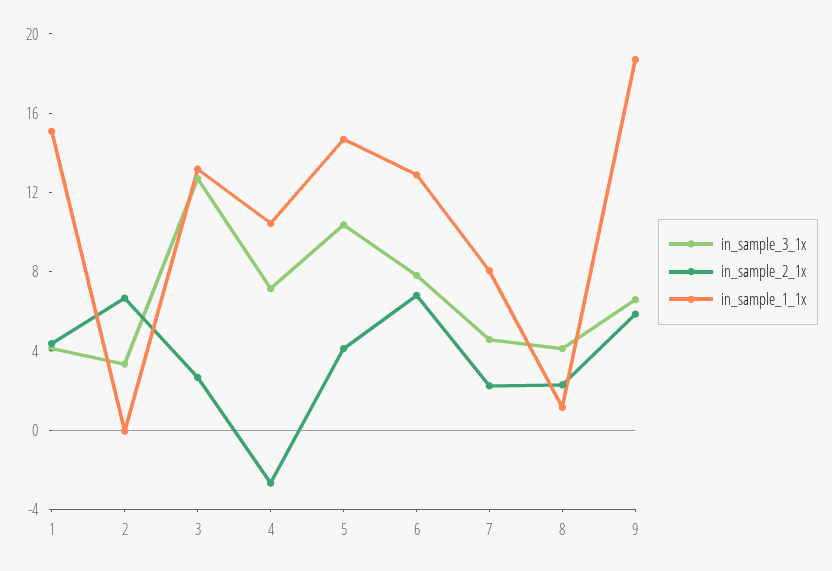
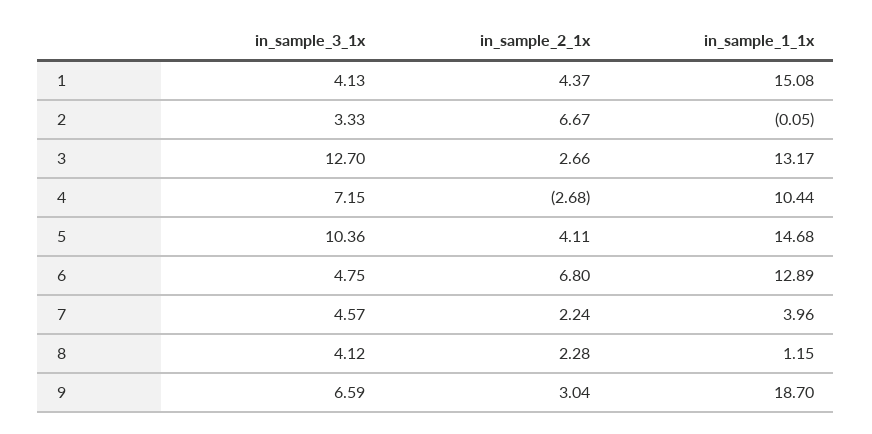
  {
    "in_sample_3_1x": {
      "1": 4.13,
      "2": 3.33,
      "3": 12.7,
      "4": 7.15,
      "5": 10.36,
-     "6": 8,
+     "6": 4.75,
      "7": 4.57,
      "8": 4.12,
      "9": 6.59
    },
    "in_sample_2_1x": {
      "1": 4.37,
      "2": 6.67,
      "3": 2.66,
      "4": -2.68,
      "5": 4.11,
      "6": 6.8,
      "7": 2.24,
      "8": 2.28,
-     "9": 6
+     "9": 3.04
    },
    "in_sample_1_1x": {
      "1": 15.08,
      "2": -0.05,
      "3": 13.17,
      "4": 10.44,
      "5": 14.68,
      "6": 12.89,
-     "7": 8,
+     "7": 3.96,
      "8": 1.15,
      "9": 18.7
    }
  }

